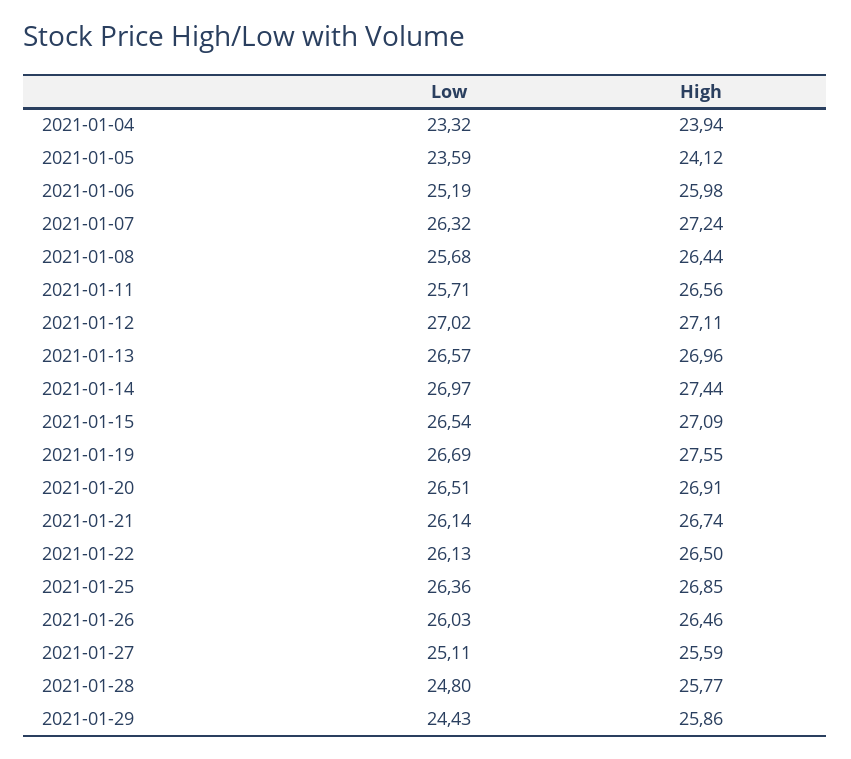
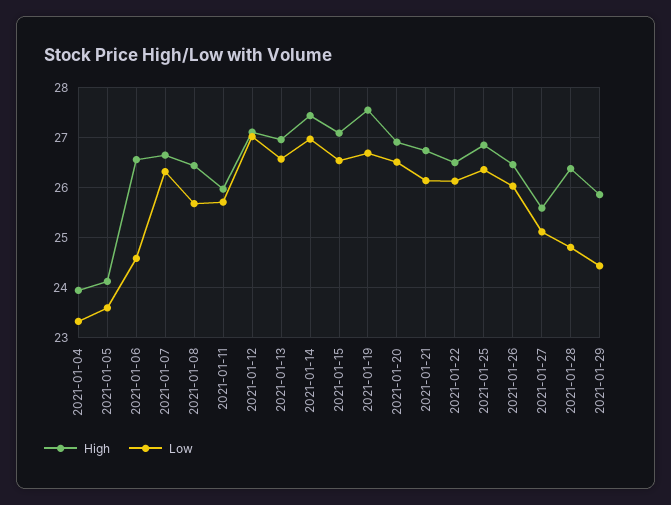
  {
    "Low": {
      "2021-01-04": 23.32,
      "2021-01-05": 23.59,
-     "2021-01-06": 25.19,
+     "2021-01-06": 24.6,
      "2021-01-07": 26.32,
      "2021-01-08": 25.68,
      "2021-01-11": 25.71,
      "2021-01-12": 27.02,
      "2021-01-13": 26.57,
      "2021-01-14": 26.97,
      "2021-01-15": 26.54,
      "2021-01-19": 26.69,
      "2021-01-20": 26.51,
      "2021-01-21": 26.14,
      "2021-01-22": 26.13,
      "2021-01-25": 26.36,
      "2021-01-26": 26.03,
      "2021-01-27": 25.11,
      "2021-01-28": 24.8,
      "2021-01-29": 24.43
    },
    "High": {
      "2021-01-04": 23.94,
      "2021-01-05": 24.12,
-     "2021-01-06": 25.98,
+     "2021-01-06": 26.6,
-     "2021-01-07": 27.24,
+     "2021-01-07": 26.6,
      "2021-01-08": 26.44,
-     "2021-01-11": 26.56,
+     "2021-01-11": 26,
      "2021-01-12": 27.11,
      "2021-01-13": 26.96,
      "2021-01-14": 27.44,
      "2021-01-15": 27.09,
      "2021-01-19": 27.55,
      "2021-01-20": 26.91,
      "2021-01-21": 26.74,
      "2021-01-22": 26.5,
      "2021-01-25": 26.85,
      "2021-01-26": 26.46,
      "2021-01-27": 25.59,
-     "2021-01-28": 25.77,
+     "2021-01-28": 26.4,
      "2021-01-29": 25.86
    }
  }

